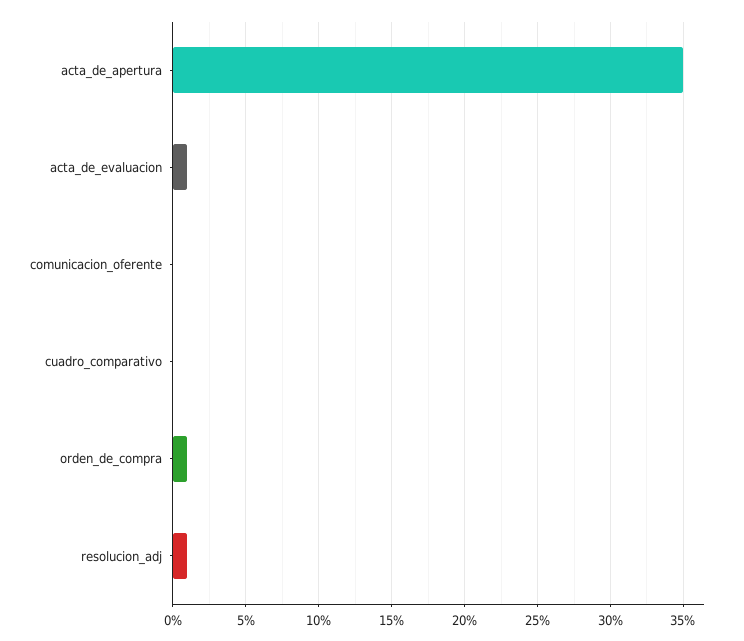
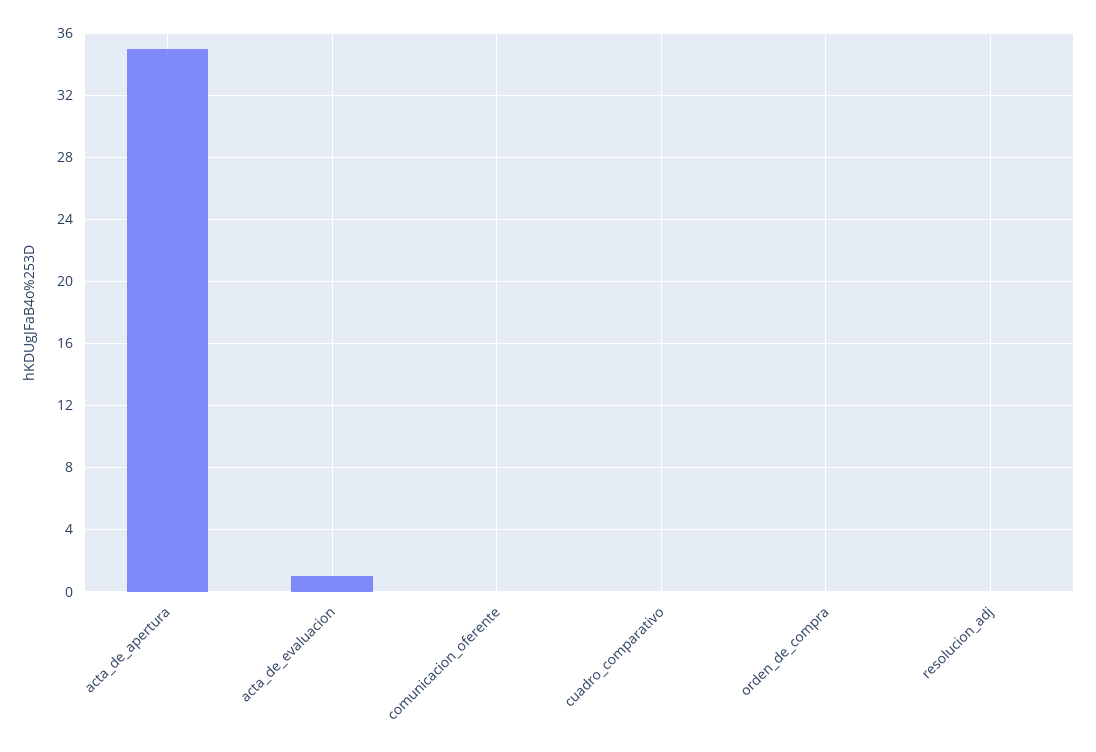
  {
    "acta_de_apertura": 35,
    "acta_de_evaluacion": 1,
    "comunicacion_oferente": 0,
    "cuadro_comparativo": 0,
-   "orden_de_compra": 1,
+   "orden_de_compra": 0,
-   "resolucion_adj": 1
+   "resolucion_adj": 0
  }

